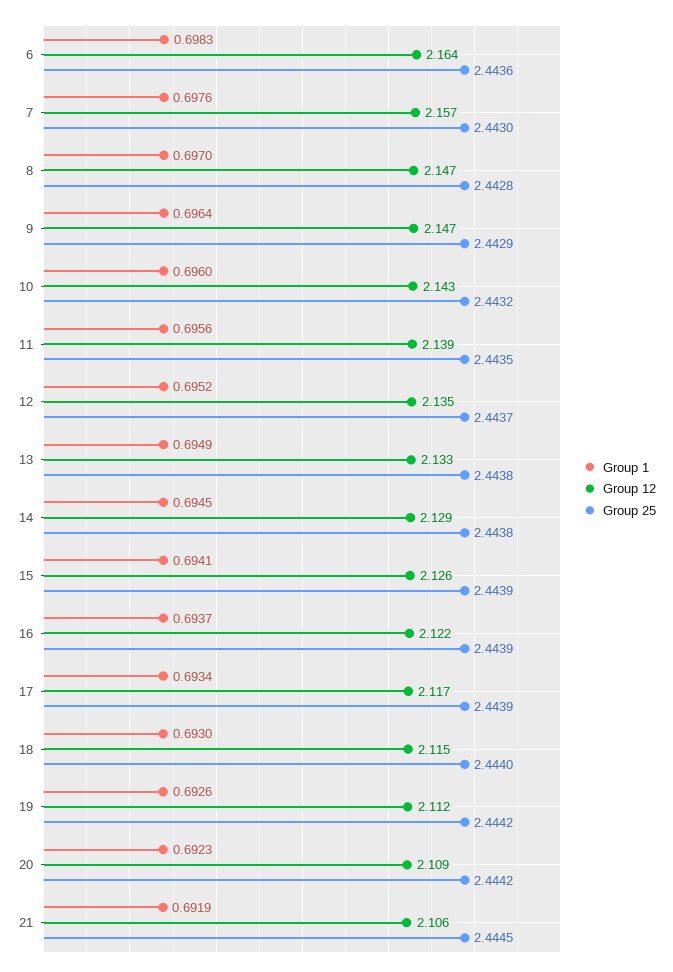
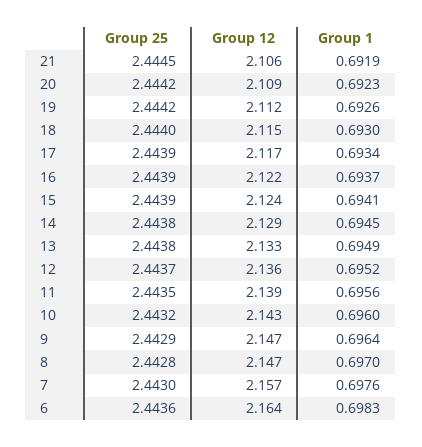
  {
    "Group 1": {
      "6": 0.6983,
      "7": 0.6976,
      "8": 0.697,
      "9": 0.6964,
      "10": 0.696,
      "11": 0.6956,
      "12": 0.6952,
      "13": 0.6949,
      "14": 0.6945,
      "15": 0.6941,
      "16": 0.6937,
      "17": 0.6934,
      "18": 0.693,
      "19": 0.6926,
      "20": 0.6923,
      "21": 0.6919
    },
    "Group 12": {
      "6": 2.164,
      "7": 2.157,
      "8": 2.147,
      "9": 2.147,
      "10": 2.143,
      "11": 2.139,
-     "12": 2.135,
+     "12": 2.136,
      "13": 2.133,
      "14": 2.129,
-     "15": 2.126,
+     "15": 2.124,
      "16": 2.122,
      "17": 2.117,
      "18": 2.115,
      "19": 2.112,
      "20": 2.109,
      "21": 2.106
    },
    "Group 25": {
      "6": 2.4436,
      "7": 2.443,
      "8": 2.4428,
      "9": 2.4429,
      "10": 2.4432,
      "11": 2.4435,
      "12": 2.4437,
      "13": 2.4438,
      "14": 2.4438,
      "15": 2.4439,
      "16": 2.4439,
      "17": 2.4439,
      "18": 2.444,
      "19": 2.4442,
      "20": 2.4442,
      "21": 2.4445
    }
  }

